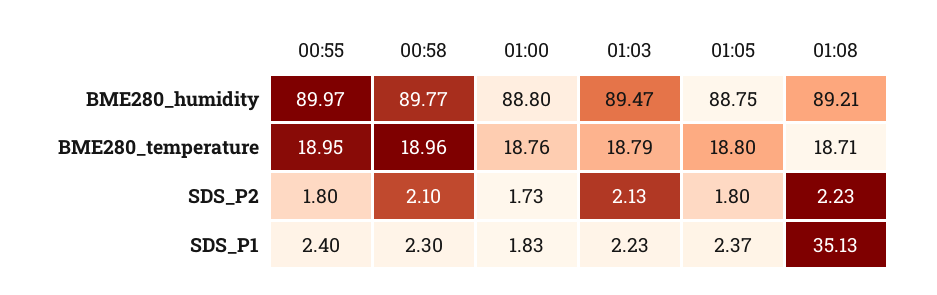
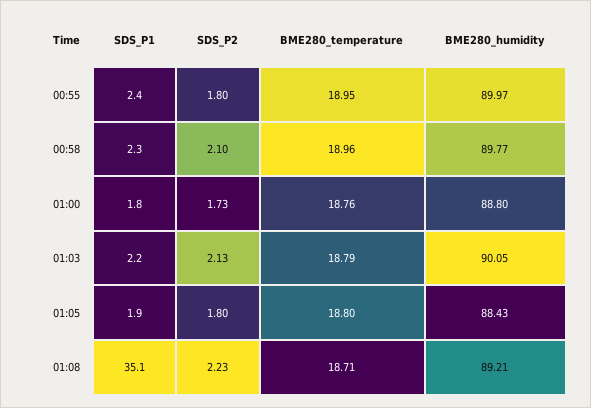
  {
    "00:55": {
      "BME280_humidity": 89.97,
      "BME280_temperature": 18.95,
      "SDS_P2": 1.8,
      "SDS_P1": 2.4
    },
    "00:58": {
      "BME280_humidity": 89.77,
      "BME280_temperature": 18.96,
      "SDS_P2": 2.1,
      "SDS_P1": 2.3
    },
    "01:00": {
      "BME280_humidity": 88.8,
      "BME280_temperature": 18.76,
      "SDS_P2": 1.73,
      "SDS_P1": 1.83
    },
    "01:03": {
-     "BME280_humidity": 89.47,
+     "BME280_humidity": 90.05,
      "BME280_temperature": 18.79,
      "SDS_P2": 2.13,
      "SDS_P1": 2.23
    },
    "01:05": {
-     "BME280_humidity": 88.75,
+     "BME280_humidity": 88.43,
      "BME280_temperature": 18.8,
      "SDS_P2": 1.8,
-     "SDS_P1": 2.37
+     "SDS_P1": 1.9
    },
    "01:08": {
      "BME280_humidity": 89.21,
      "BME280_temperature": 18.71,
      "SDS_P2": 2.23,
      "SDS_P1": 35.13
    }
  }

